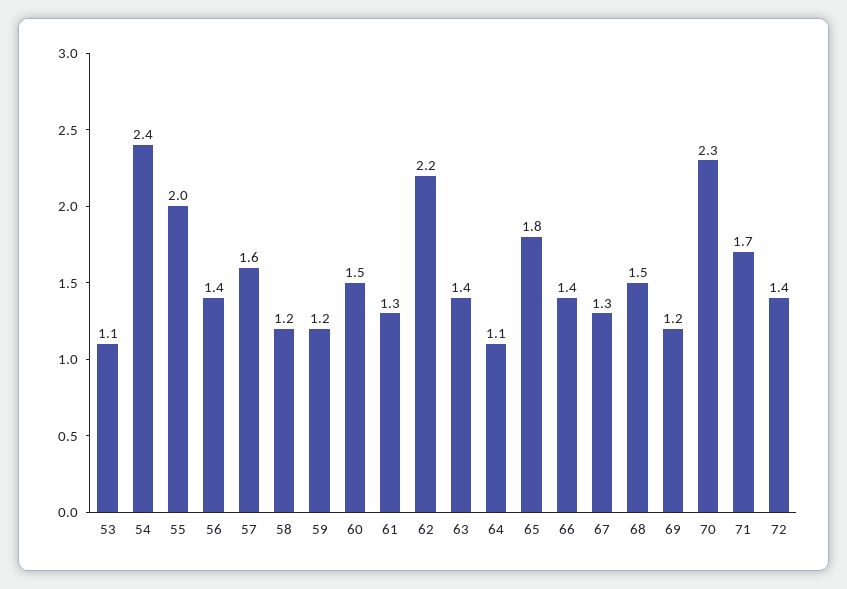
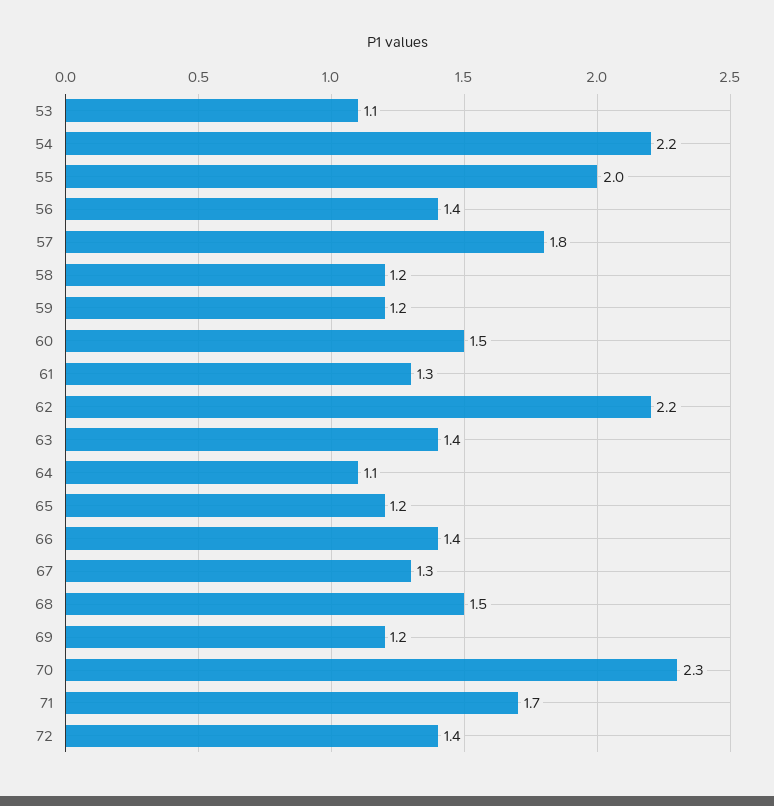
  {
    "53": 1.1,
-   "54": 2.4,
+   "54": 2.2,
    "55": 2,
    "56": 1.4,
-   "57": 1.6,
+   "57": 1.8,
    "58": 1.2,
    "59": 1.2,
    "60": 1.5,
    "61": 1.3,
    "62": 2.2,
    "63": 1.4,
    "64": 1.1,
-   "65": 1.8,
+   "65": 1.2,
    "66": 1.4,
    "67": 1.3,
    "68": 1.5,
    "69": 1.2,
    "70": 2.3,
    "71": 1.7,
    "72": 1.4
  }

